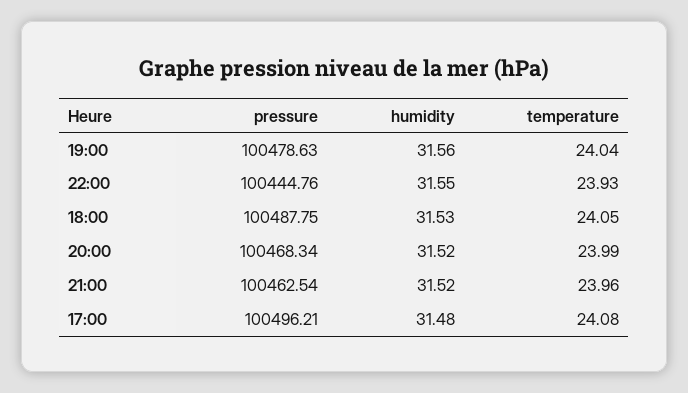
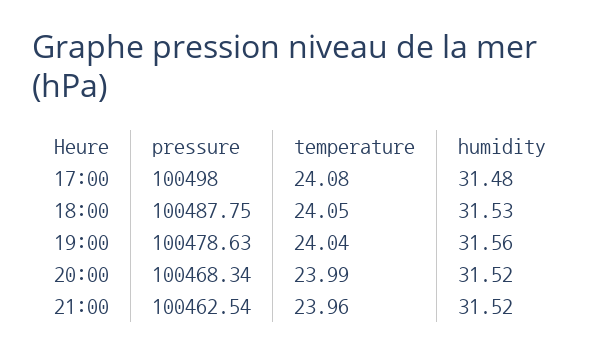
  {
    "pressure": {
      "19:00": 100478.63,
-     "22:00": 100444.76,
      "18:00": 100487.75,
      "20:00": 100468.34,
      "21:00": 100462.54,
-     "17:00": 100496.21
+     "17:00": 100498
    },
    "humidity": {
      "19:00": 31.56,
-     "22:00": 31.55,
      "18:00": 31.53,
      "20:00": 31.52,
      "21:00": 31.52,
      "17:00": 31.48
    },
    "temperature": {
      "19:00": 24.04,
-     "22:00": 23.93,
      "18:00": 24.05,
      "20:00": 23.99,
      "21:00": 23.96,
      "17:00": 24.08
    }
  }

